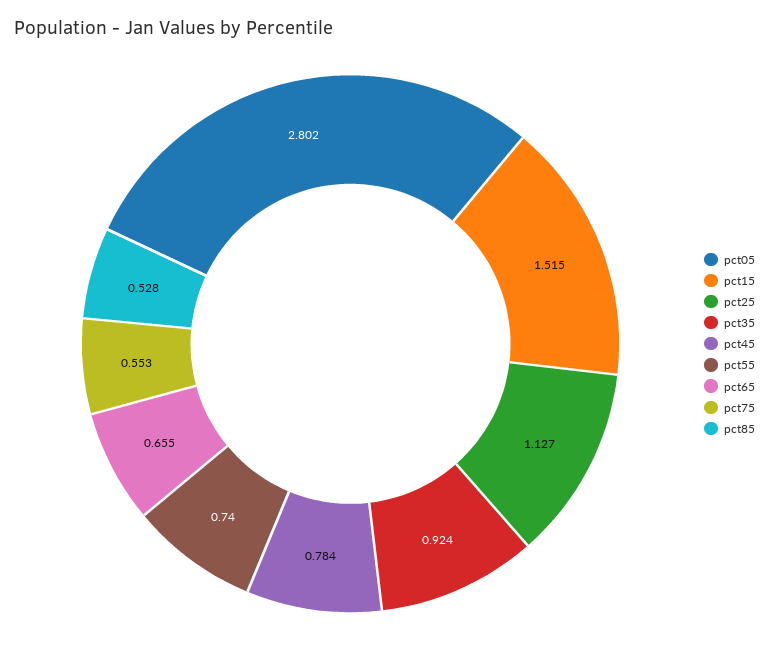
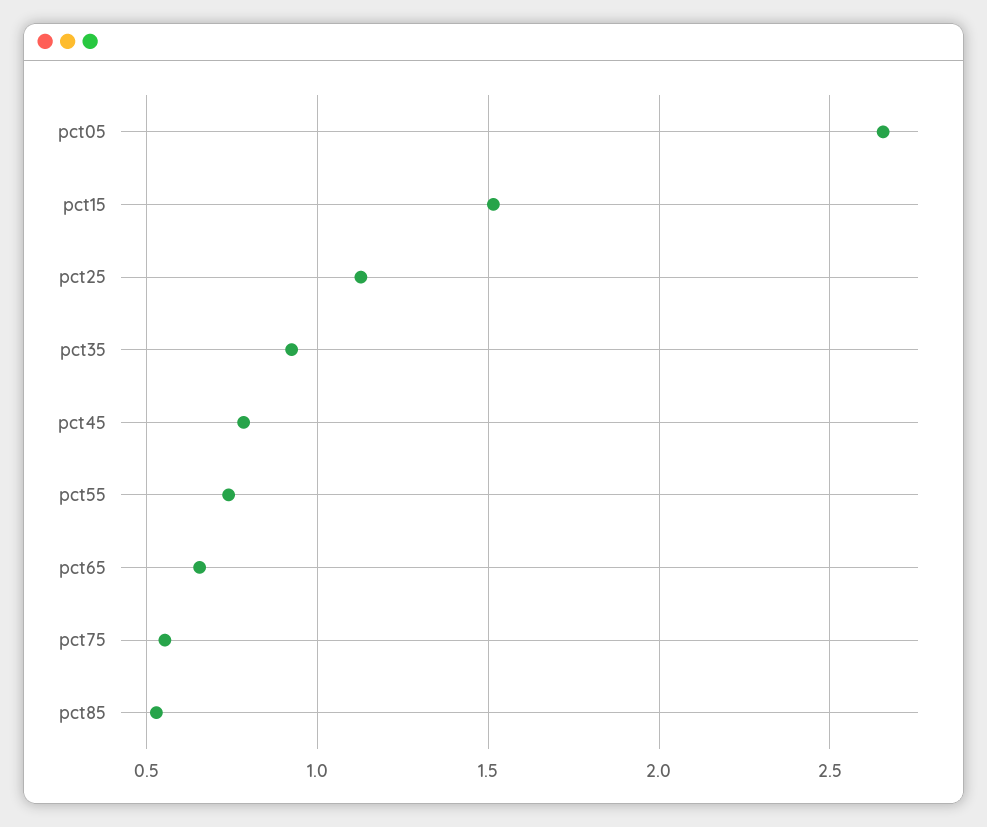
  {
-   "pct05": 2.802,
+   "pct05": 2.65,
    "pct15": 1.515,
    "pct25": 1.127,
    "pct35": 0.924,
    "pct45": 0.784,
    "pct55": 0.74,
    "pct65": 0.655,
    "pct75": 0.553,
    "pct85": 0.528
  }

